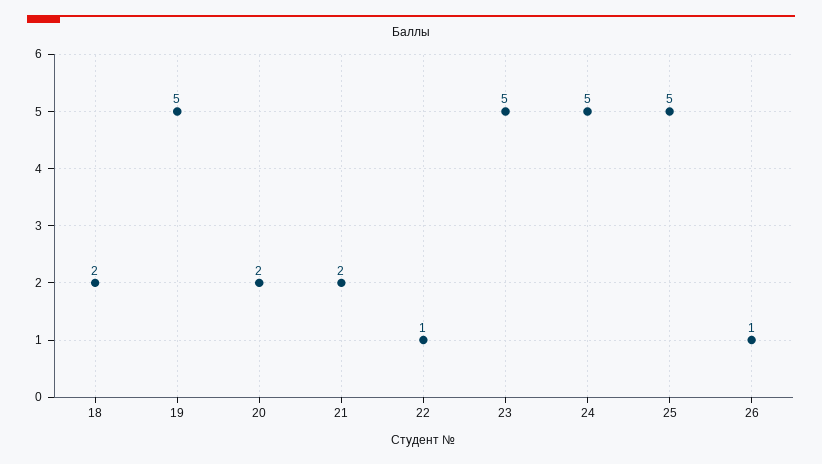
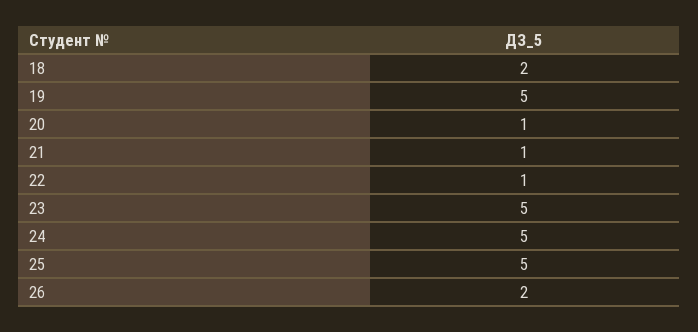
  {
    "18": 2,
    "19": 5,
-   "20": 2,
+   "20": 1,
-   "21": 2,
+   "21": 1,
    "22": 1,
    "23": 5,
    "24": 5,
    "25": 5,
-   "26": 1
+   "26": 2
  }

